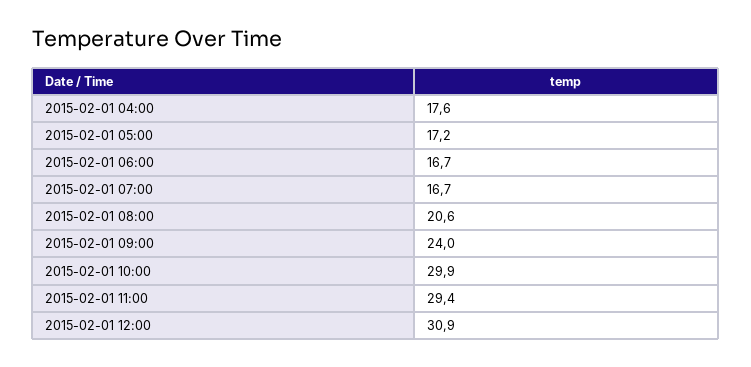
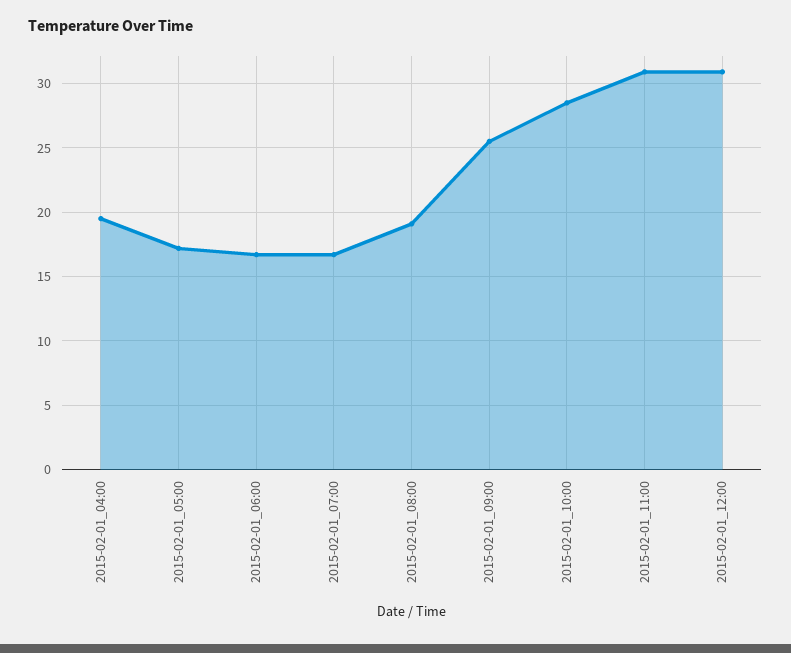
  {
-   "2015-02-01 04:00": 17.6,
+   "2015-02-01 04:00": 19.5,
    "2015-02-01 05:00": 17.2,
    "2015-02-01 06:00": 16.7,
    "2015-02-01 07:00": 16.7,
-   "2015-02-01 08:00": 20.6,
+   "2015-02-01 08:00": 19,
-   "2015-02-01 09:00": 24,
+   "2015-02-01 09:00": 25.5,
-   "2015-02-01 10:00": 29.9,
+   "2015-02-01 10:00": 28.5,
-   "2015-02-01 11:00": 29.4,
+   "2015-02-01 11:00": 31,
    "2015-02-01 12:00": 30.9
  }

